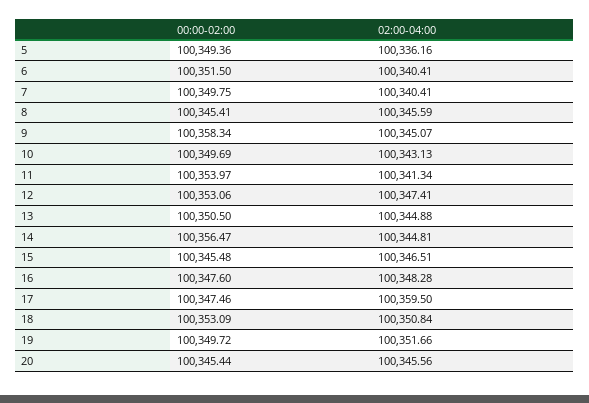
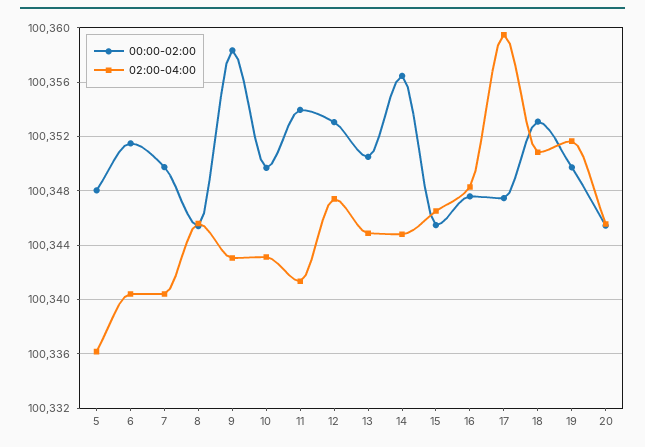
  {
    "00:00-02:00": {
-     "5": 100349.36,
+     "5": 100348,
      "6": 100351.5,
      "7": 100349.75,
      "8": 100345.41,
      "9": 100358.34,
      "10": 100349.69,
      "11": 100353.97,
      "12": 100353.06,
      "13": 100350.5,
      "14": 100356.47,
      "15": 100345.48,
      "16": 100347.6,
      "17": 100347.46,
      "18": 100353.09,
      "19": 100349.72,
      "20": 100345.44
    },
    "02:00-04:00": {
      "5": 100336.16,
      "6": 100340.41,
      "7": 100340.41,
      "8": 100345.59,
-     "9": 100345.07,
+     "9": 100343,
      "10": 100343.13,
      "11": 100341.34,
      "12": 100347.41,
      "13": 100344.88,
      "14": 100344.81,
      "15": 100346.51,
      "16": 100348.28,
      "17": 100359.5,
      "18": 100350.84,
      "19": 100351.66,
      "20": 100345.56
    }
  }

